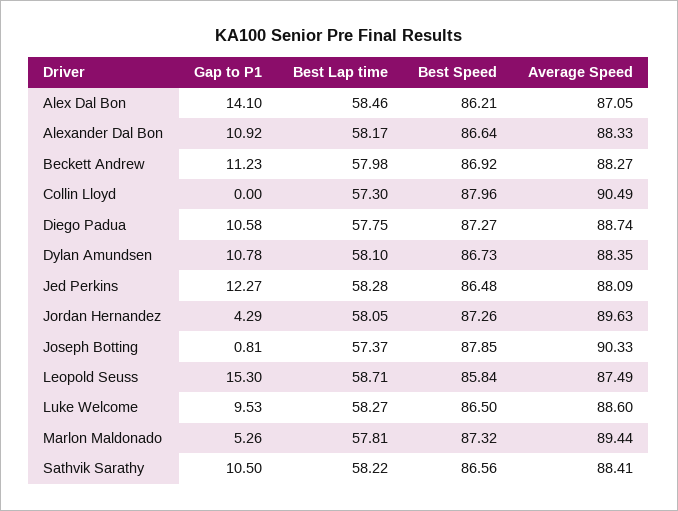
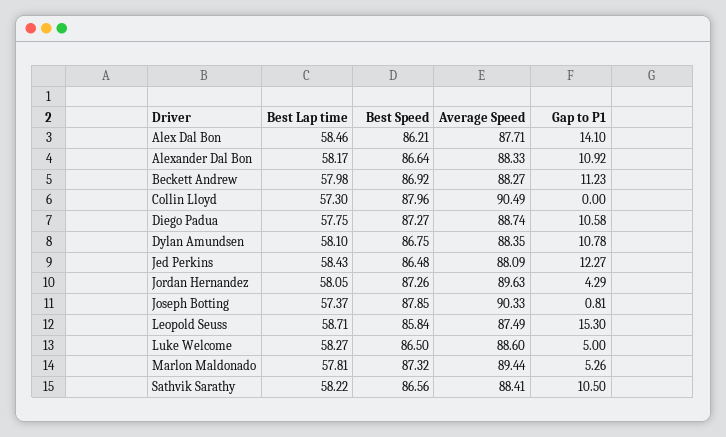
  {
    "Gap to P1": {
      "Alex Dal Bon": 14.1,
      "Alexander Dal Bon": 10.92,
      "Beckett Andrew": 11.23,
      "Collin Lloyd": 0,
      "Diego Padua": 10.58,
      "Dylan Amundsen": 10.78,
      "Jed Perkins": 12.27,
      "Jordan Hernandez": 4.29,
      "Joseph Botting": 0.81,
      "Leopold Seuss": 15.3,
-     "Luke Welcome": 9.53,
+     "Luke Welcome": 5,
      "Marlon Maldonado": 5.26,
      "Sathvik Sarathy": 10.5
    },
    "Best Lap time": {
      "Alex Dal Bon": 58.46,
      "Alexander Dal Bon": 58.17,
      "Beckett Andrew": 57.98,
      "Collin Lloyd": 57.3,
      "Diego Padua": 57.75,
      "Dylan Amundsen": 58.1,
-     "Jed Perkins": 58.28,
+     "Jed Perkins": 58.43,
      "Jordan Hernandez": 58.05,
      "Joseph Botting": 57.37,
      "Leopold Seuss": 58.71,
      "Luke Welcome": 58.27,
      "Marlon Maldonado": 57.81,
      "Sathvik Sarathy": 58.22
    },
    "Best Speed": {
      "Alex Dal Bon": 86.21,
      "Alexander Dal Bon": 86.64,
      "Beckett Andrew": 86.92,
      "Collin Lloyd": 87.96,
      "Diego Padua": 87.27,
-     "Dylan Amundsen": 86.73,
+     "Dylan Amundsen": 86.75,
      "Jed Perkins": 86.48,
      "Jordan Hernandez": 87.26,
      "Joseph Botting": 87.85,
      "Leopold Seuss": 85.84,
      "Luke Welcome": 86.5,
      "Marlon Maldonado": 87.32,
      "Sathvik Sarathy": 86.56
    },
    "Average Speed": {
-     "Alex Dal Bon": 87.05,
+     "Alex Dal Bon": 87.71,
      "Alexander Dal Bon": 88.33,
      "Beckett Andrew": 88.27,
      "Collin Lloyd": 90.49,
      "Diego Padua": 88.74,
      "Dylan Amundsen": 88.35,
      "Jed Perkins": 88.09,
      "Jordan Hernandez": 89.63,
      "Joseph Botting": 90.33,
      "Leopold Seuss": 87.49,
      "Luke Welcome": 88.6,
      "Marlon Maldonado": 89.44,
      "Sathvik Sarathy": 88.41
    }
  }

